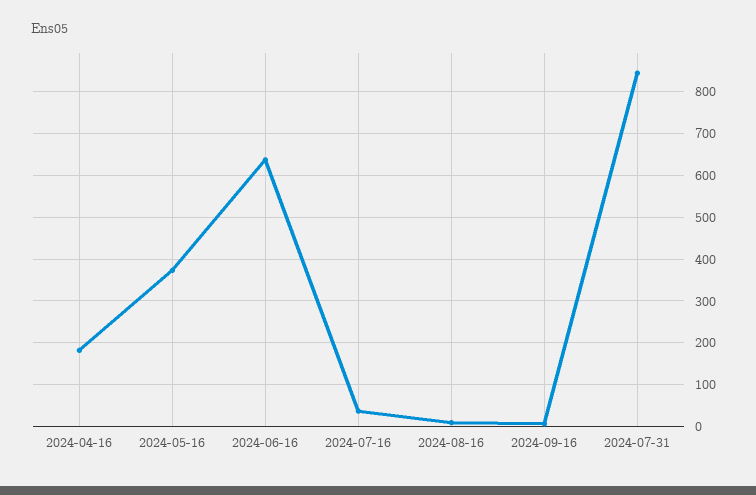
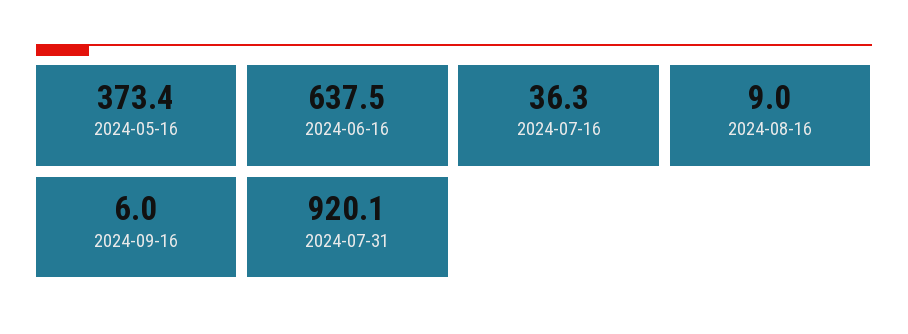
  {
-   "2024-04-16": 180,
    "2024-05-16": 373.4,
    "2024-06-16": 637.5,
    "2024-07-16": 36.3,
    "2024-08-16": 9,
    "2024-09-16": 6,
-   "2024-07-31": 840
+   "2024-07-31": 920.1
  }

